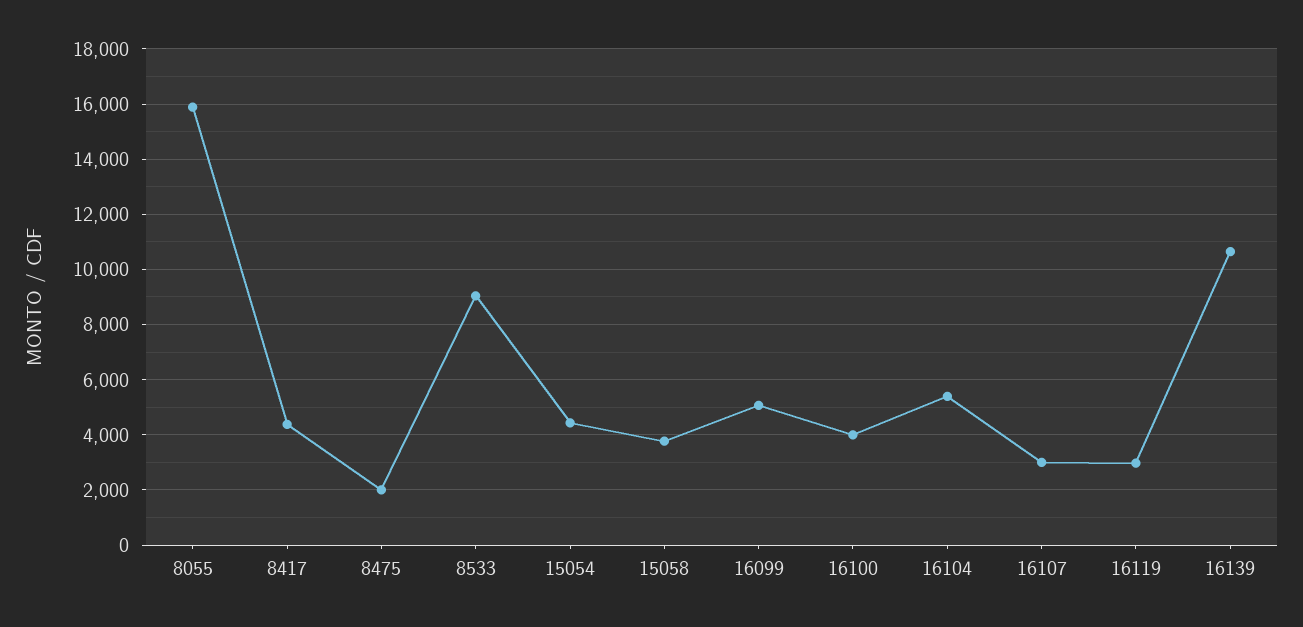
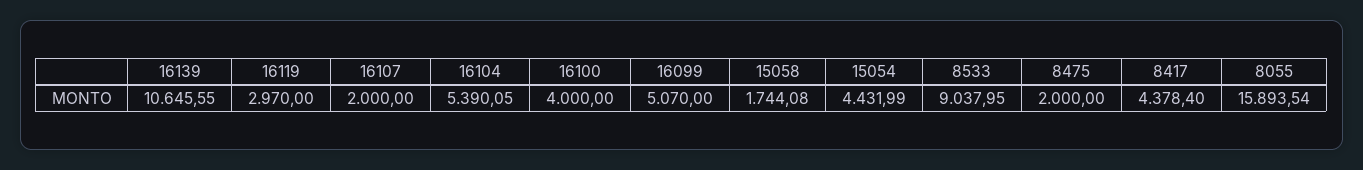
  {
    "8055": 15893.54,
    "8417": 4378.4,
    "8475": 2000,
    "8533": 9037.95,
    "15054": 4431.99,
-   "15058": 3750,
+   "15058": 1744.08,
    "16099": 5070,
    "16100": 4000,
    "16104": 5390.05,
-   "16107": 3000,
+   "16107": 2000,
    "16119": 2970,
    "16139": 10645.55
  }

